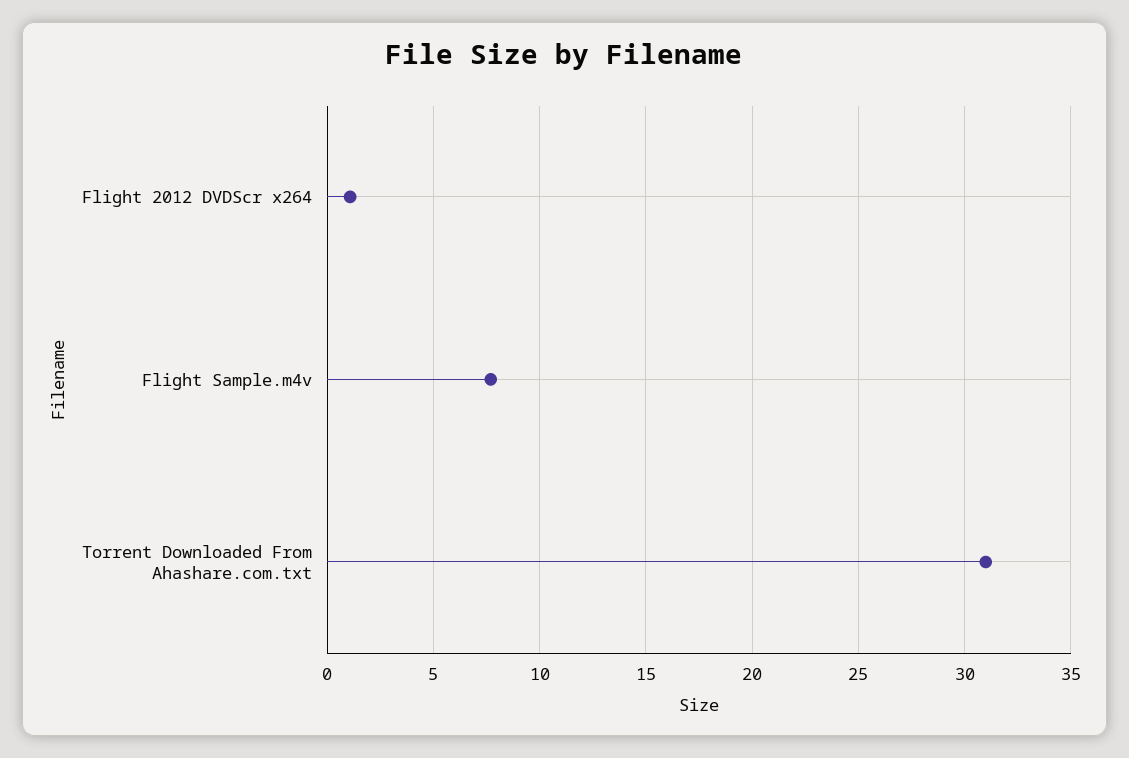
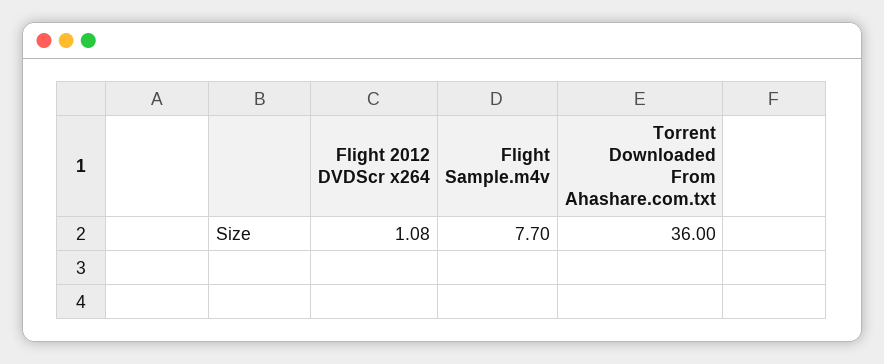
  {
    "Flight 2012 DVDScr x264": 1.08,
    "Flight Sample.m4v": 7.7,
-   "Torrent Downloaded From Ahashare.com.txt": 31
+   "Torrent Downloaded From Ahashare.com.txt": 36
  }

